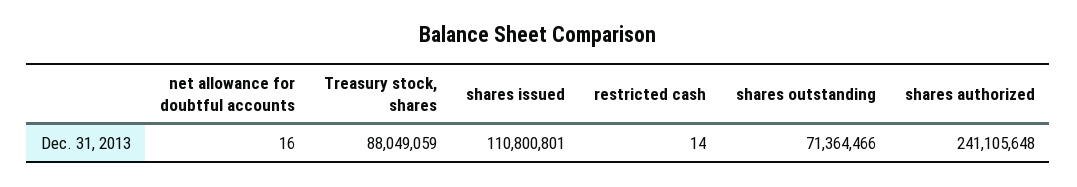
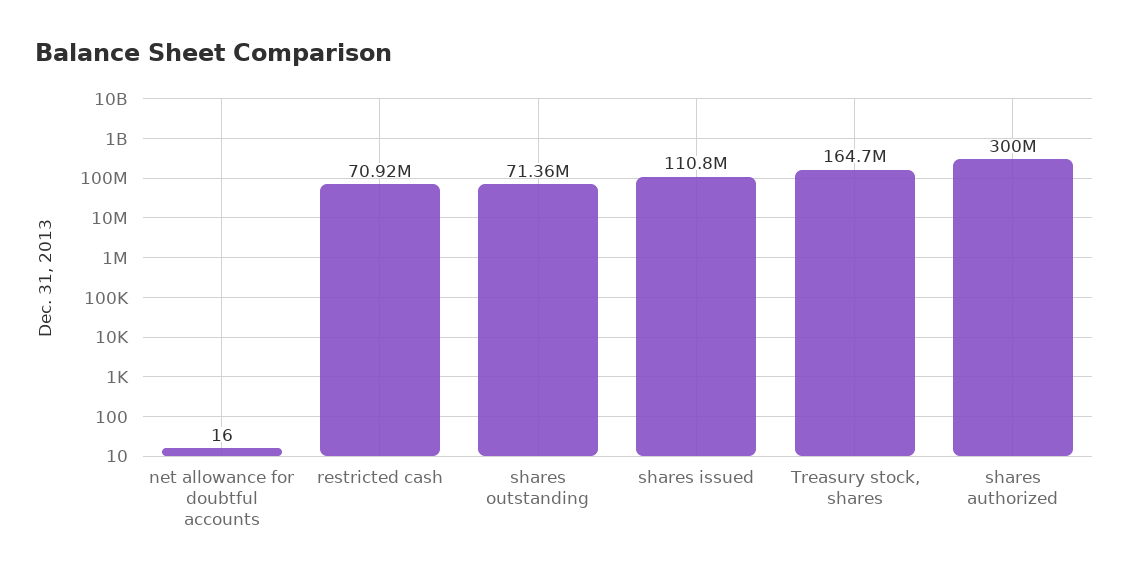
  {
    "net allowance for doubtful accounts": 16,
-   "Treasury stock, shares": 88049059,
+   "Treasury stock, shares": 164700000,
    "shares issued": 110800801,
-   "restricted cash": 14,
+   "restricted cash": 70920000,
    "shares outstanding": 71364466,
-   "shares authorized": 241105648
+   "shares authorized": 300000000
  }

